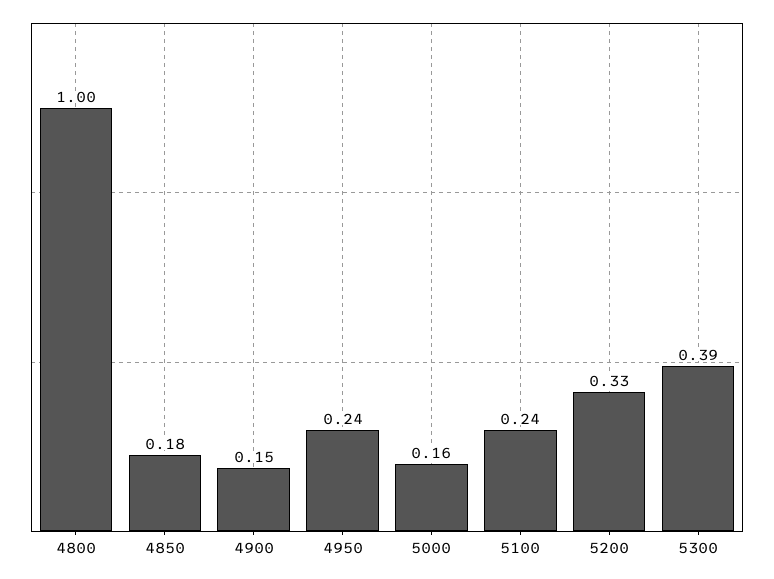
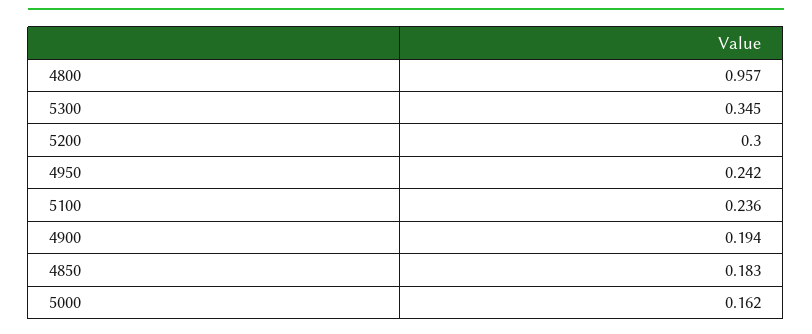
  {
-   "4800": 1,
+   "4800": 0.957,
    "4850": 0.183,
-   "4900": 0.15,
+   "4900": 0.194,
    "4950": 0.242,
    "5000": 0.162,
    "5100": 0.236,
-   "5200": 0.33,
+   "5200": 0.3,
-   "5300": 0.39
+   "5300": 0.345
  }

